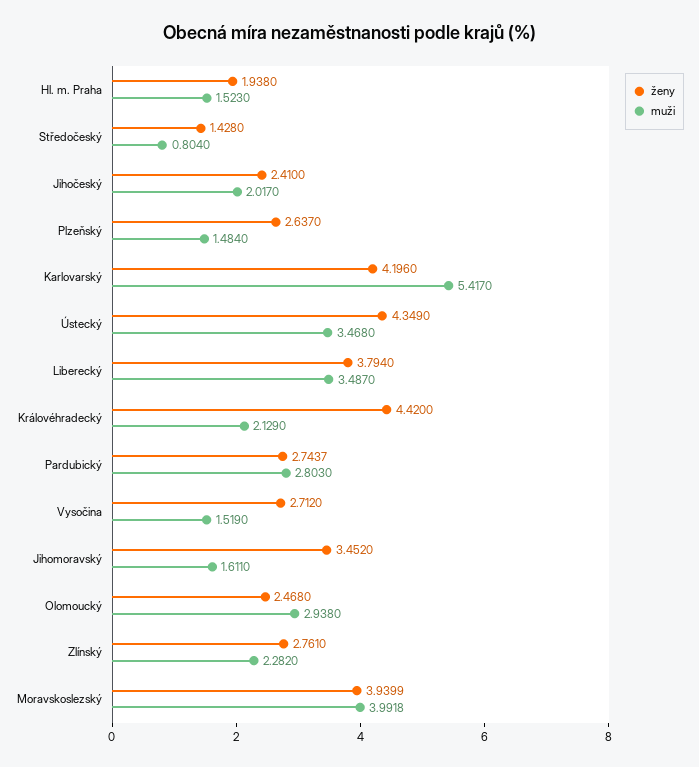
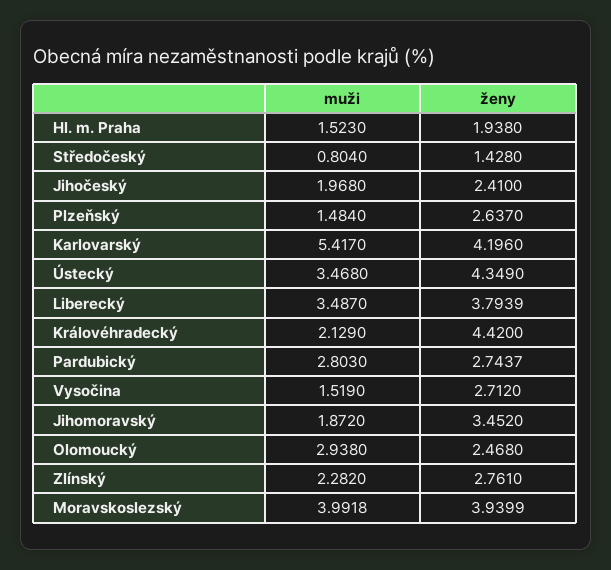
  {
    "ženy": {
      "Hl. m. Praha": 1.938,
      "Středočeský": 1.428,
      "Jihočeský": 2.41,
      "Plzeňský": 2.637,
      "Karlovarský": 4.196,
      "Ústecký": 4.349,
-     "Liberecký": 3.794,
+     "Liberecký": 3.7939,
      "Královéhradecký": 4.42,
      "Pardubický": 2.7437,
      "Vysočina": 2.712,
      "Jihomoravský": 3.452,
      "Olomoucký": 2.468,
      "Zlínský": 2.761,
      "Moravskoslezský": 3.9399
    },
    "muži": {
      "Hl. m. Praha": 1.523,
      "Středočeský": 0.804,
-     "Jihočeský": 2.017,
+     "Jihočeský": 1.968,
      "Plzeňský": 1.484,
      "Karlovarský": 5.417,
      "Ústecký": 3.468,
      "Liberecký": 3.487,
      "Královéhradecký": 2.129,
      "Pardubický": 2.803,
      "Vysočina": 1.519,
-     "Jihomoravský": 1.611,
+     "Jihomoravský": 1.872,
      "Olomoucký": 2.938,
      "Zlínský": 2.282,
      "Moravskoslezský": 3.9918
    }
  }

